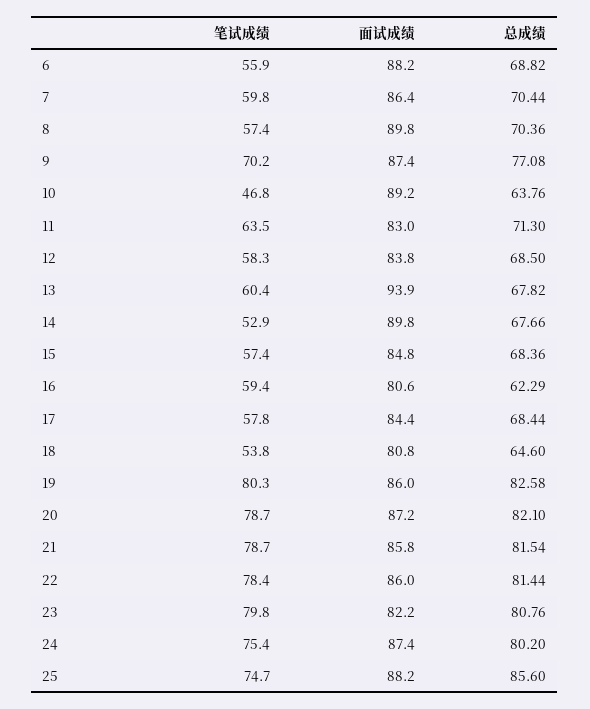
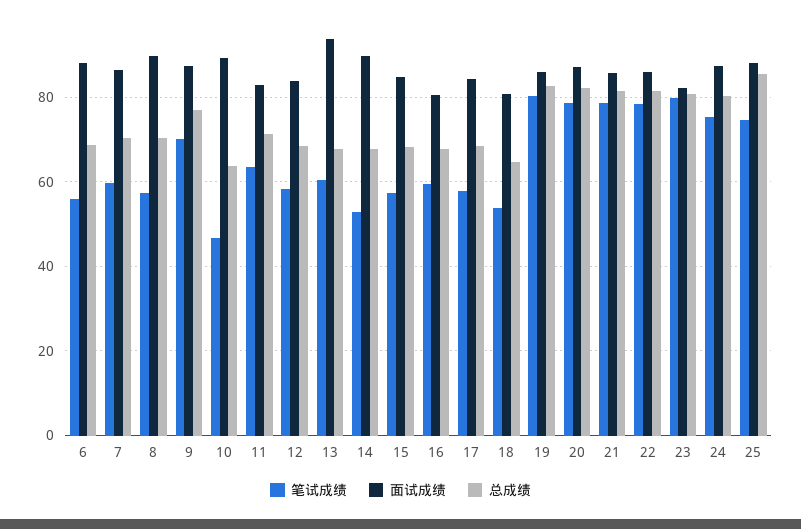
  {
    "笔试成绩": {
      "6": 55.9,
      "7": 59.8,
      "8": 57.4,
      "9": 70.2,
      "10": 46.8,
      "11": 63.5,
      "12": 58.3,
      "13": 60.4,
      "14": 52.9,
      "15": 57.4,
      "16": 59.4,
      "17": 57.8,
      "18": 53.8,
      "19": 80.3,
      "20": 78.7,
      "21": 78.7,
      "22": 78.4,
      "23": 79.8,
      "24": 75.4,
      "25": 74.7
    },
    "面试成绩": {
      "6": 88.2,
      "7": 86.4,
      "8": 89.8,
      "9": 87.4,
      "10": 89.2,
      "11": 83,
      "12": 83.8,
      "13": 93.9,
      "14": 89.8,
      "15": 84.8,
      "16": 80.6,
      "17": 84.4,
      "18": 80.8,
      "19": 86,
      "20": 87.2,
      "21": 85.8,
      "22": 86,
      "23": 82.2,
      "24": 87.4,
      "25": 88.2
    },
    "总成绩": {
      "6": 68.82,
      "7": 70.44,
      "8": 70.36,
      "9": 77.08,
      "10": 63.76,
      "11": 71.3,
      "12": 68.5,
      "13": 67.82,
      "14": 67.66,
      "15": 68.36,
-     "16": 62.29,
+     "16": 68,
      "17": 68.44,
      "18": 64.6,
      "19": 82.58,
      "20": 82.1,
      "21": 81.54,
      "22": 81.44,
      "23": 80.76,
      "24": 80.2,
      "25": 85.6
    }
  }

